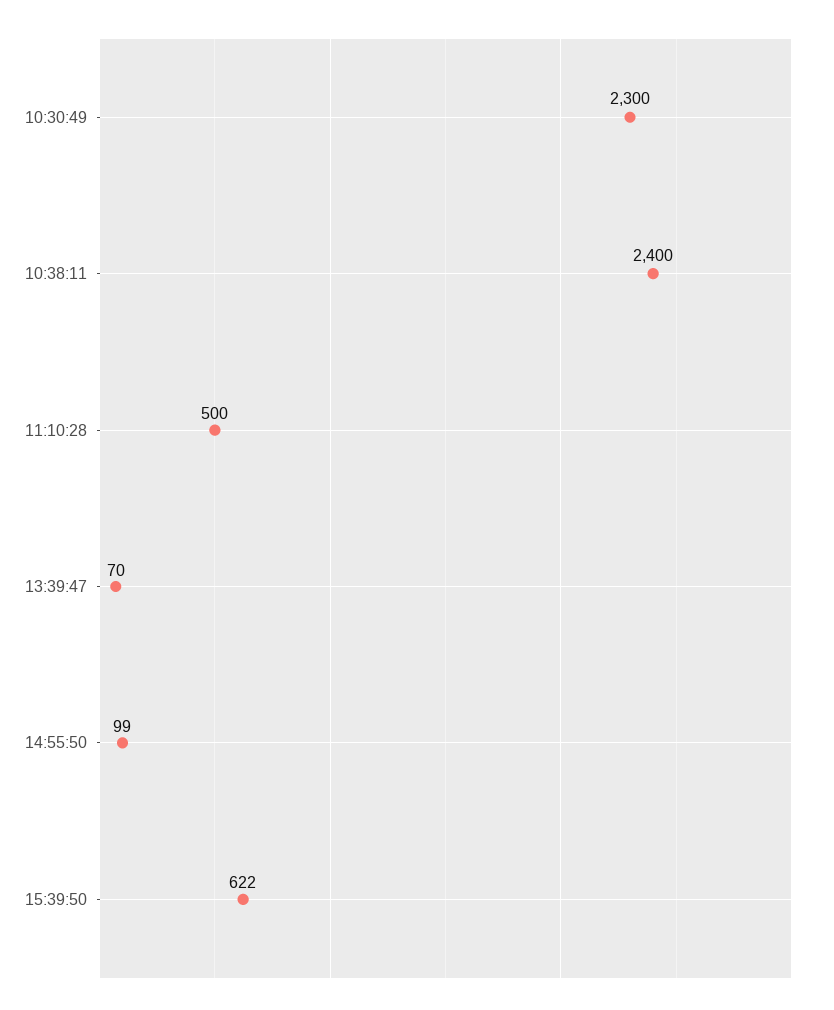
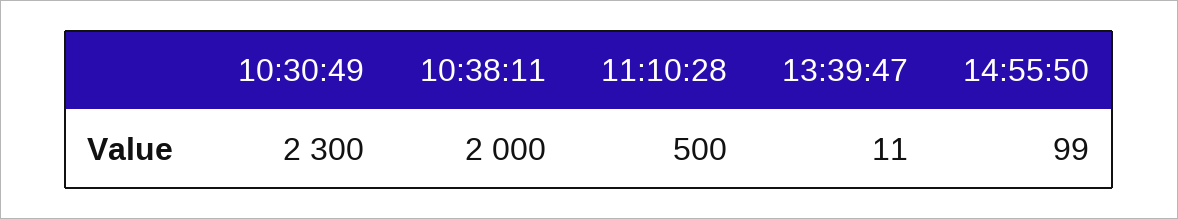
  {
    "10:30:49": 2300,
-   "10:38:11": 2400,
+   "10:38:11": 2000,
    "11:10:28": 500,
-   "13:39:47": 70,
+   "13:39:47": 11,
-   "14:55:50": 99,
+   "14:55:50": 99
-   "15:39:50": 622
  }

